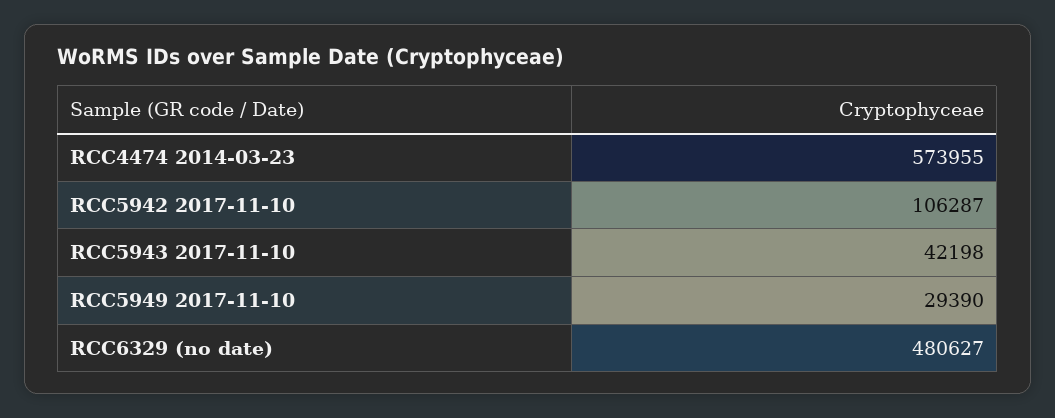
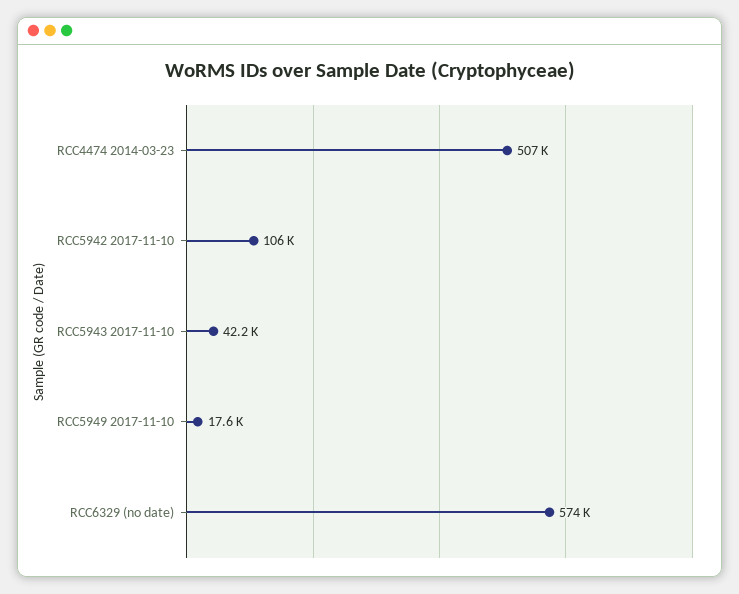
  {
-   "RCC4474 2014-03-23": 573955,
+   "RCC4474 2014-03-23": 507000,
    "RCC5942 2017-11-10": 106287,
    "RCC5943 2017-11-10": 42198,
-   "RCC5949 2017-11-10": 29390,
+   "RCC5949 2017-11-10": 17600,
-   "RCC6329 (no date)": 480627
+   "RCC6329 (no date)": 574000
  }

